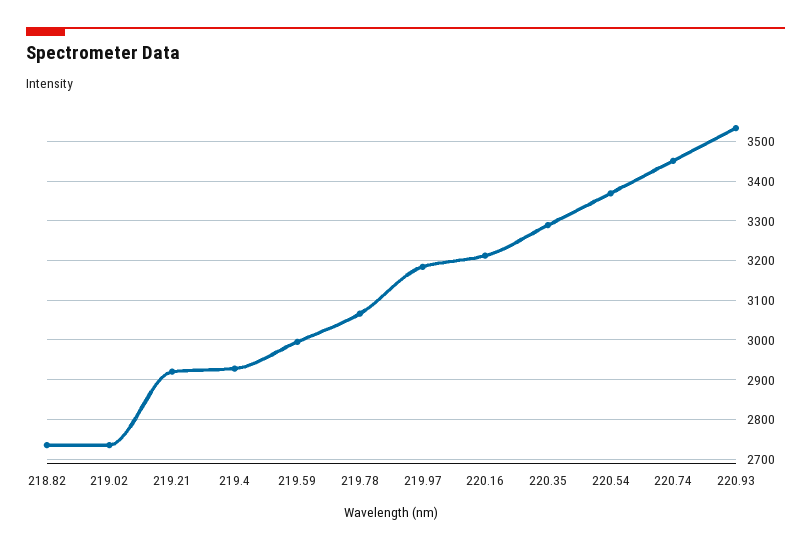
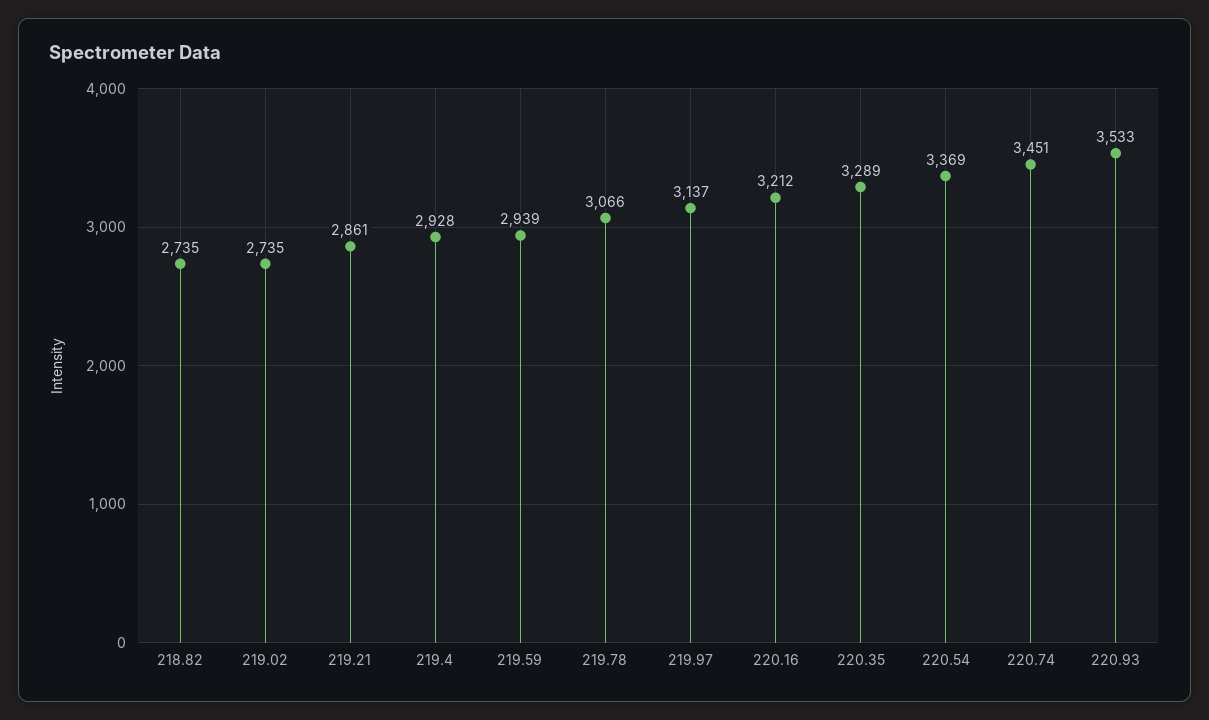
  {
    "218.82": 2735,
    "219.02": 2735,
-   "219.21": 2920,
+   "219.21": 2861,
    "219.4": 2928,
-   "219.59": 3000,
+   "219.59": 2939,
    "219.78": 3066,
-   "219.97": 3180,
+   "219.97": 3137,
    "220.16": 3212,
    "220.35": 3289,
    "220.54": 3369,
    "220.74": 3451,
    "220.93": 3533
  }

